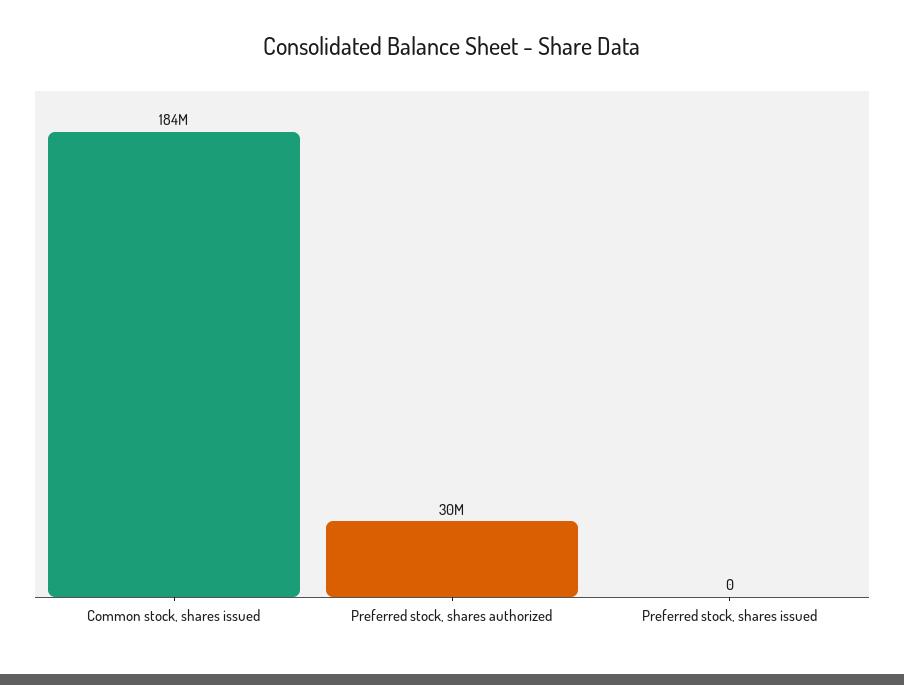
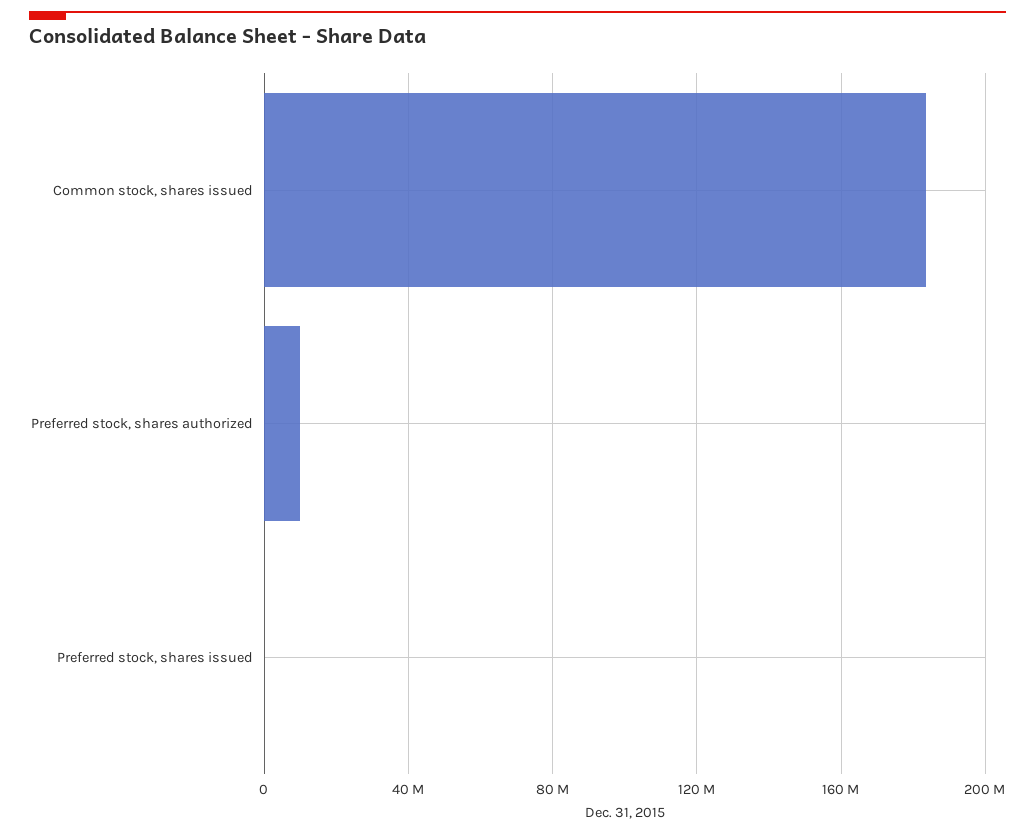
  {
    "Common stock, shares issued": 184000000,
-   "Preferred stock, shares authorized": 30000000,
+   "Preferred stock, shares authorized": 10000000,
    "Preferred stock, shares issued": 0
  }

